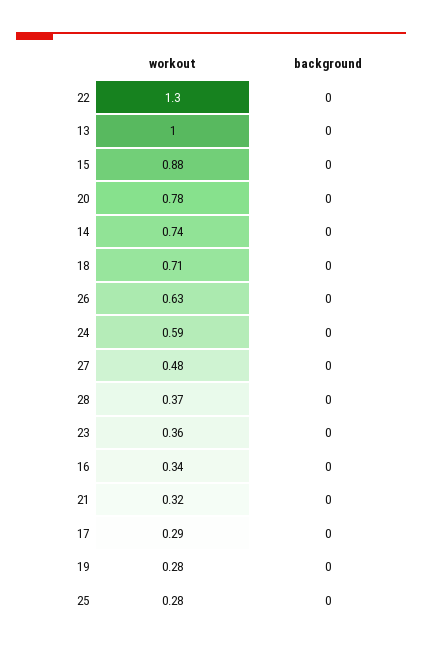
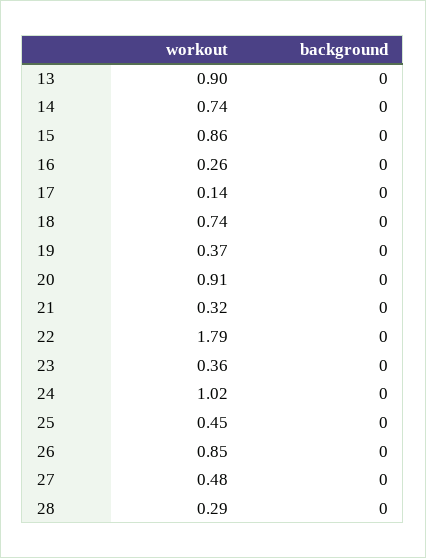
  {
    "workout": {
-     "22": 1.3,
+     "22": 1.79,
-     "13": 1,
+     "13": 0.9,
-     "15": 0.88,
+     "15": 0.86,
-     "20": 0.78,
+     "20": 0.91,
      "14": 0.74,
-     "18": 0.71,
+     "18": 0.74,
-     "26": 0.63,
+     "26": 0.85,
-     "24": 0.59,
+     "24": 1.02,
      "27": 0.48,
-     "28": 0.37,
+     "28": 0.29,
      "23": 0.36,
-     "16": 0.34,
+     "16": 0.26,
      "21": 0.32,
-     "17": 0.29,
+     "17": 0.14,
-     "19": 0.28,
+     "19": 0.37,
-     "25": 0.28
+     "25": 0.45
    },
    "background": {
      "22": 0,
      "13": 0,
      "15": 0,
      "20": 0,
      "14": 0,
      "18": 0,
      "26": 0,
      "24": 0,
      "27": 0,
      "28": 0,
      "23": 0,
      "16": 0,
      "21": 0,
      "17": 0,
      "19": 0,
      "25": 0
    }
  }

